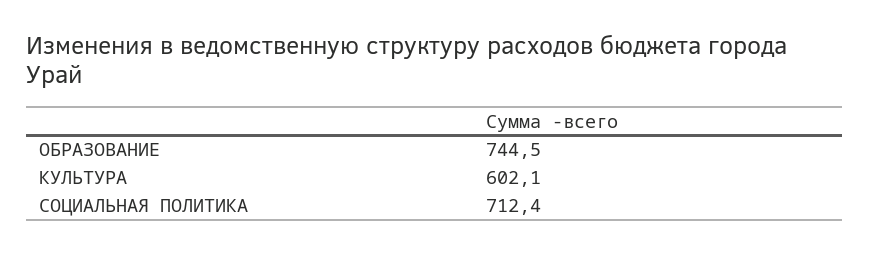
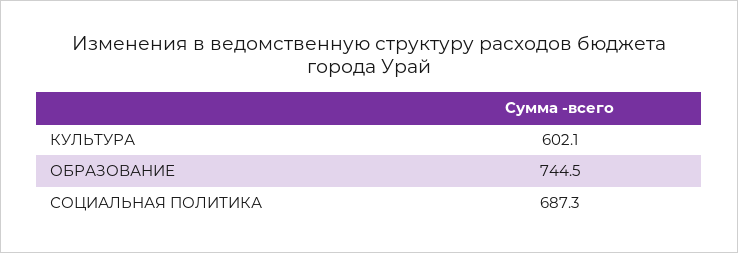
  {
    "ОБРАЗОВАНИЕ": 744.5,
    "КУЛЬТУРА": 602.1,
-   "СОЦИАЛЬНАЯ ПОЛИТИКА": 712.4
+   "СОЦИАЛЬНАЯ ПОЛИТИКА": 687.3
  }

